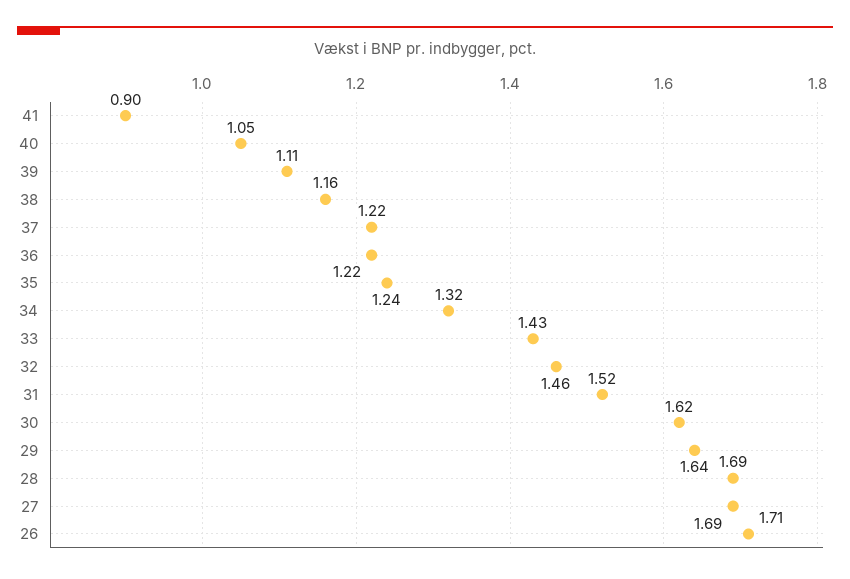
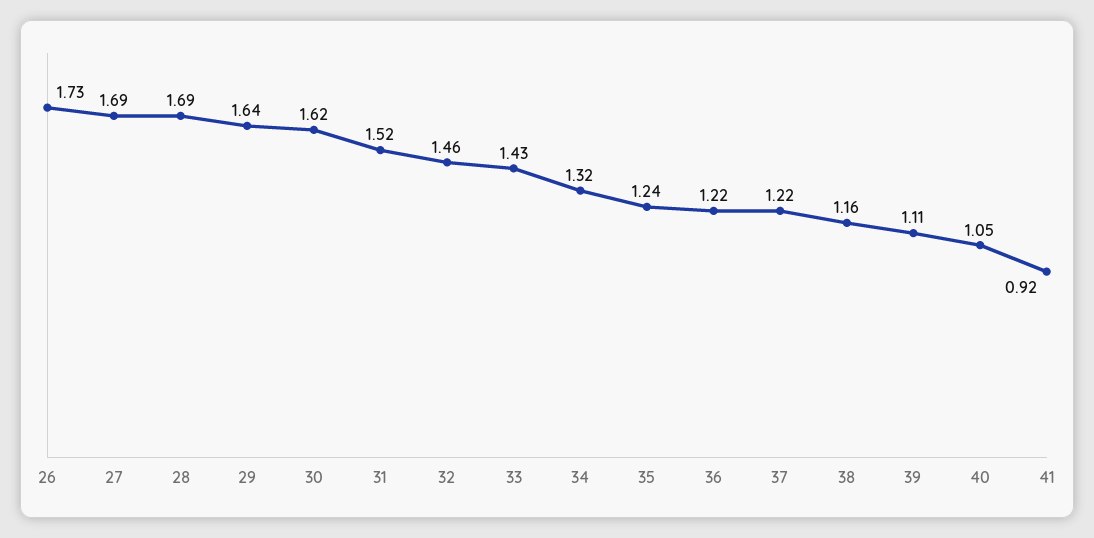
  {
-   "41": 0.9,
+   "41": 0.92,
    "40": 1.05,
    "39": 1.11,
    "38": 1.16,
    "37": 1.22,
    "36": 1.22,
    "35": 1.24,
    "34": 1.32,
    "33": 1.43,
    "32": 1.46,
    "31": 1.52,
    "30": 1.62,
    "29": 1.64,
    "28": 1.69,
    "27": 1.69,
-   "26": 1.71
+   "26": 1.73
  }

